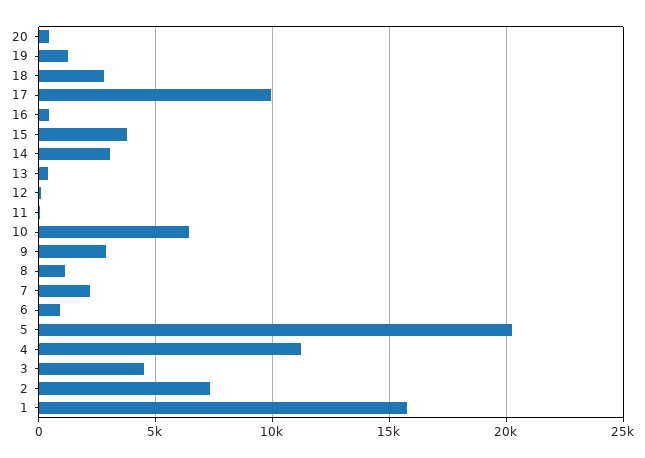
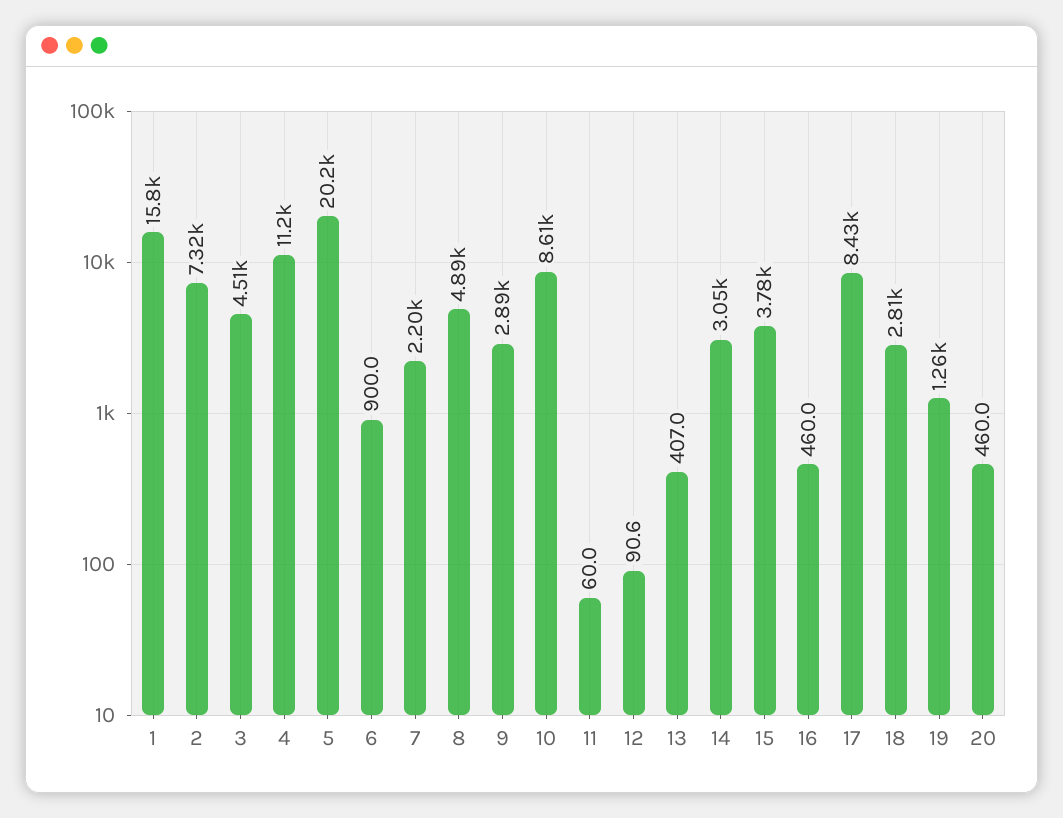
  {
    "20": 460,
    "19": 1260,
    "18": 2810,
-   "17": 10000,
+   "17": 8430,
    "16": 460,
    "15": 3780,
    "14": 3050,
    "13": 407,
    "12": 90.6,
    "11": 60,
-   "10": 6500,
+   "10": 8610,
    "9": 2890,
-   "8": 1000,
+   "8": 4890,
    "7": 2200,
    "6": 900,
    "5": 20200,
    "4": 11200,
    "3": 4510,
    "2": 7320,
    "1": 15800
  }

